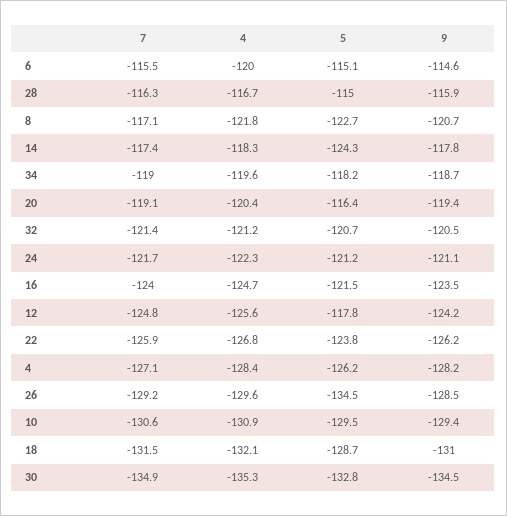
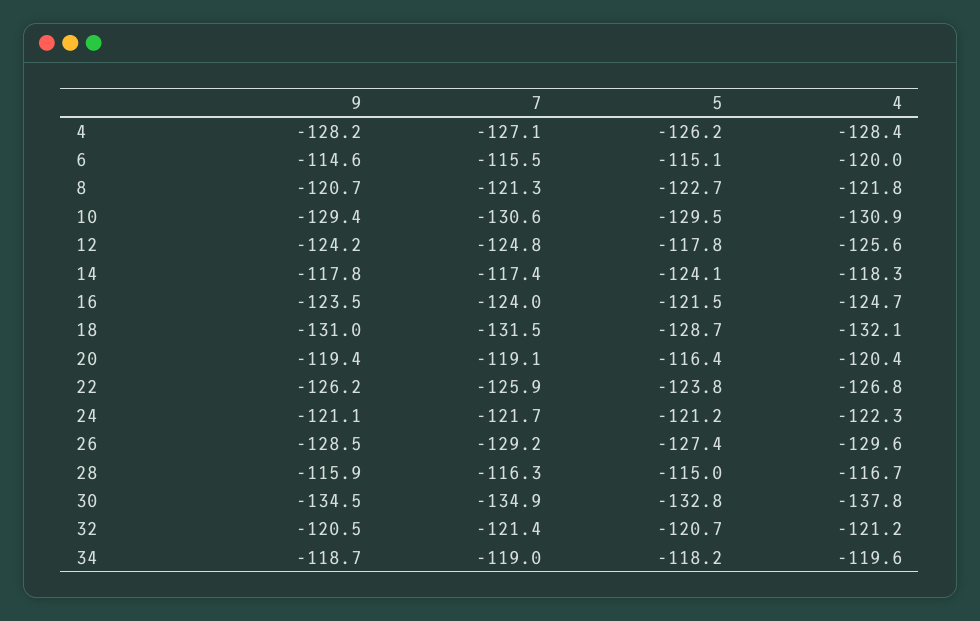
  {
    "7": {
      "6": -115.5,
      "28": -116.3,
-     "8": -117.1,
+     "8": -121.3,
      "14": -117.4,
      "34": -119,
      "20": -119.1,
      "32": -121.4,
      "24": -121.7,
      "16": -124,
      "12": -124.8,
      "22": -125.9,
      "4": -127.1,
      "26": -129.2,
      "10": -130.6,
      "18": -131.5,
      "30": -134.9
    },
    "4": {
      "6": -120,
      "28": -116.7,
      "8": -121.8,
      "14": -118.3,
      "34": -119.6,
      "20": -120.4,
      "32": -121.2,
      "24": -122.3,
      "16": -124.7,
      "12": -125.6,
      "22": -126.8,
      "4": -128.4,
      "26": -129.6,
      "10": -130.9,
      "18": -132.1,
-     "30": -135.3
+     "30": -137.8
    },
    "5": {
      "6": -115.1,
      "28": -115,
      "8": -122.7,
-     "14": -124.3,
+     "14": -124.1,
      "34": -118.2,
      "20": -116.4,
      "32": -120.7,
      "24": -121.2,
      "16": -121.5,
      "12": -117.8,
      "22": -123.8,
      "4": -126.2,
-     "26": -134.5,
+     "26": -127.4,
      "10": -129.5,
      "18": -128.7,
      "30": -132.8
    },
    "9": {
      "6": -114.6,
      "28": -115.9,
      "8": -120.7,
      "14": -117.8,
      "34": -118.7,
      "20": -119.4,
      "32": -120.5,
      "24": -121.1,
      "16": -123.5,
      "12": -124.2,
      "22": -126.2,
      "4": -128.2,
      "26": -128.5,
      "10": -129.4,
      "18": -131,
      "30": -134.5
    }
  }

